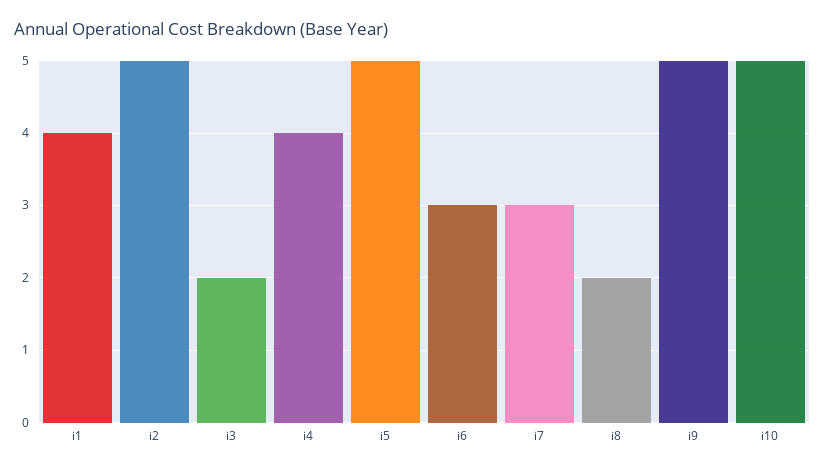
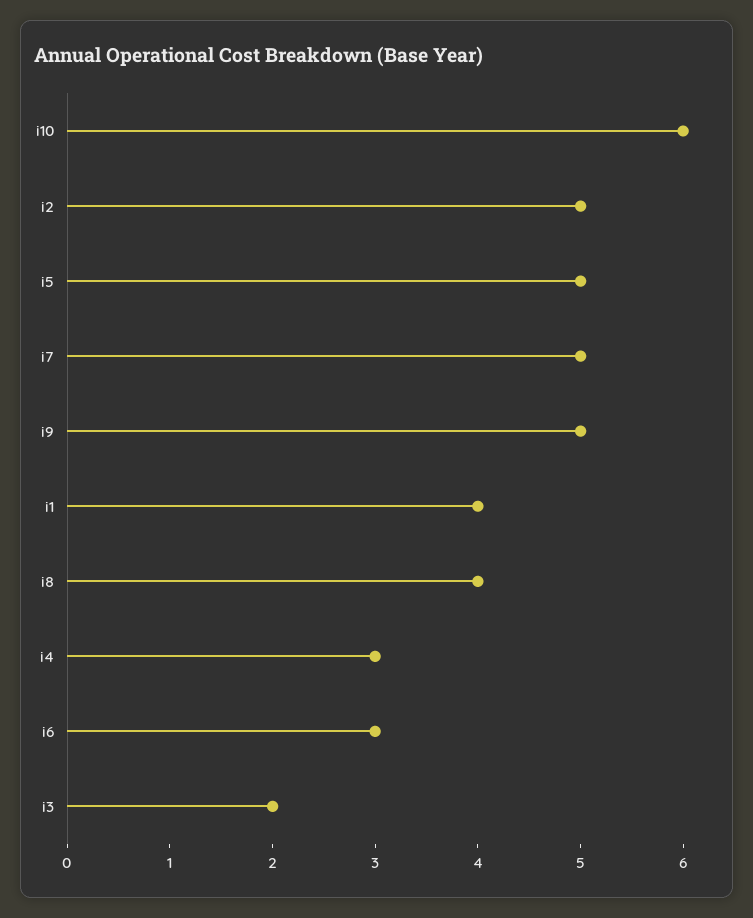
  {
    "i1": 4,
    "i2": 5,
    "i3": 2,
-   "i4": 4,
+   "i4": 3,
    "i5": 5,
    "i6": 3,
-   "i7": 3,
+   "i7": 5,
-   "i8": 2,
+   "i8": 4,
    "i9": 5,
-   "i10": 5
+   "i10": 6
  }

